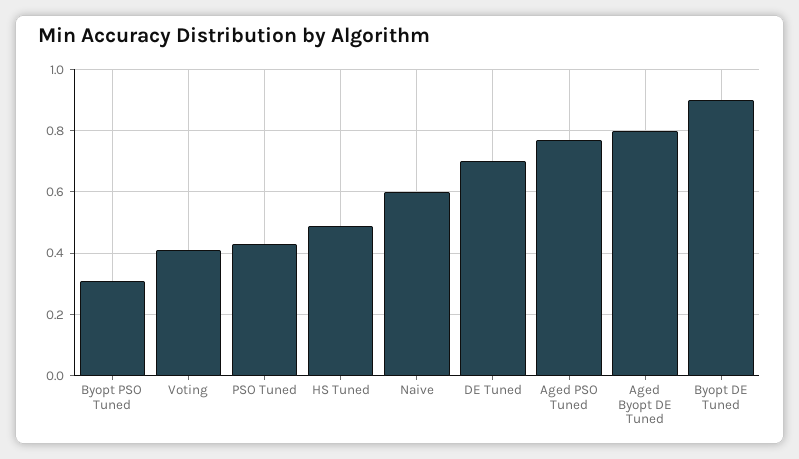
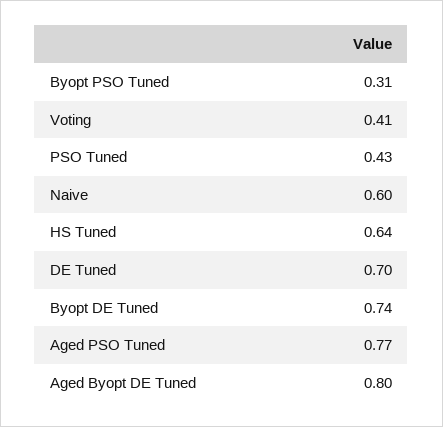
  {
    "Byopt PSO Tuned": 0.31,
    "Voting": 0.41,
    "PSO Tuned": 0.43,
-   "HS Tuned": 0.5,
+   "HS Tuned": 0.64,
    "Naive": 0.6,
    "DE Tuned": 0.7,
    "Aged PSO Tuned": 0.77,
    "Aged Byopt DE Tuned": 0.8,
-   "Byopt DE Tuned": 0.9
+   "Byopt DE Tuned": 0.74
  }

